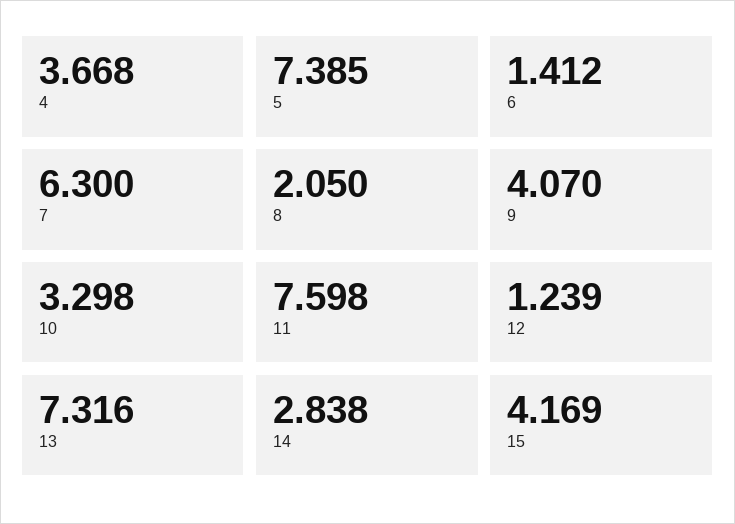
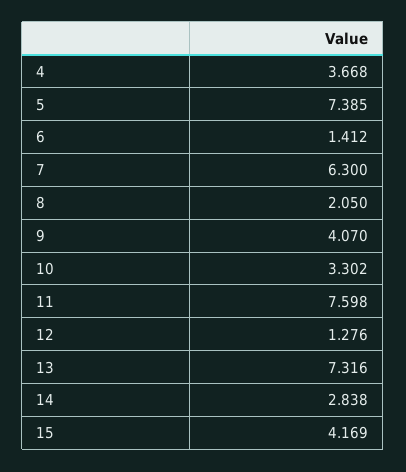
  {
    "4": 3.668,
    "5": 7.385,
    "6": 1.412,
    "7": 6.3,
    "8": 2.05,
    "9": 4.07,
-   "10": 3.298,
+   "10": 3.302,
    "11": 7.598,
-   "12": 1.239,
+   "12": 1.276,
    "13": 7.316,
    "14": 2.838,
    "15": 4.169
  }

